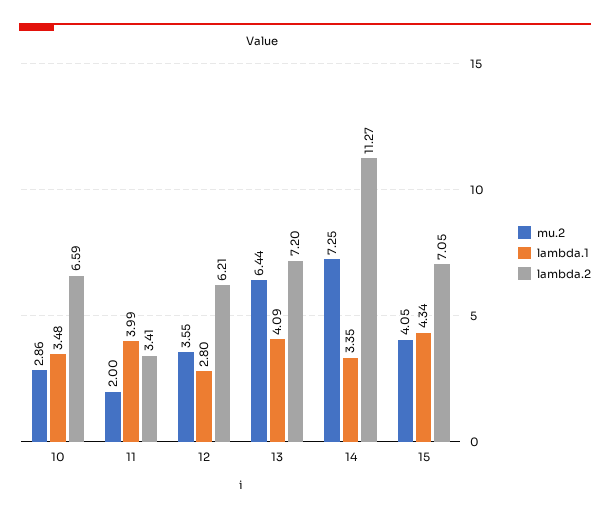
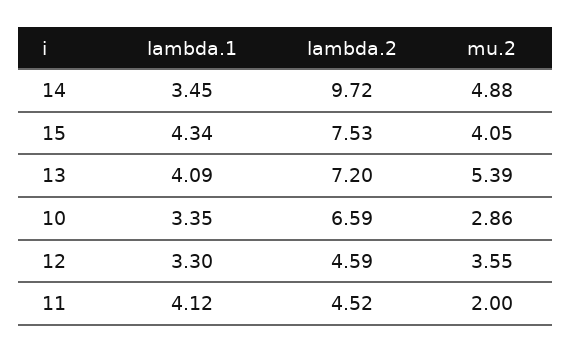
  {
    "mu.2": {
      "10": 2.86,
      "11": 2,
      "12": 3.55,
-     "13": 6.44,
+     "13": 5.39,
-     "14": 7.25,
+     "14": 4.88,
      "15": 4.05
    },
    "lambda.1": {
-     "10": 3.48,
+     "10": 3.35,
-     "11": 3.99,
+     "11": 4.12,
-     "12": 2.8,
+     "12": 3.3,
      "13": 4.09,
-     "14": 3.35,
+     "14": 3.45,
      "15": 4.34
    },
    "lambda.2": {
      "10": 6.59,
-     "11": 3.41,
+     "11": 4.52,
-     "12": 6.21,
+     "12": 4.59,
      "13": 7.2,
-     "14": 11.27,
+     "14": 9.72,
-     "15": 7.05
+     "15": 7.53
    }
  }

